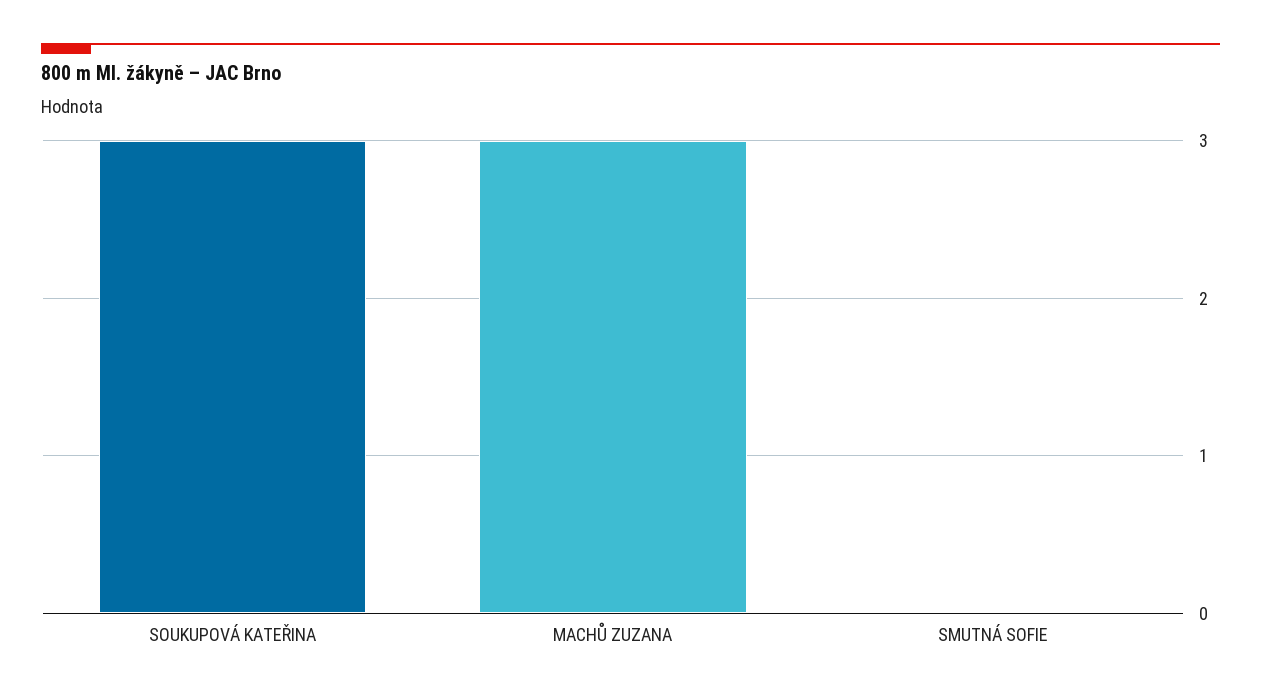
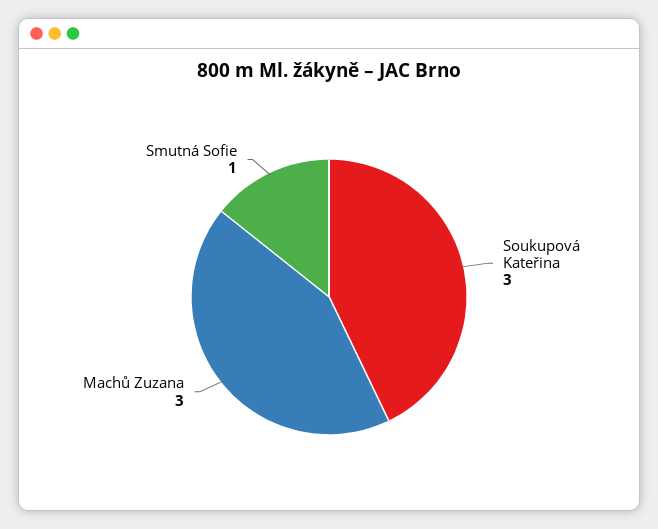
  {
    "SOUKUPOVÁ KATEŘINA": 3,
    "MACHŮ ZUZANA": 3,
-   "SMUTNÁ SOFIE": 0
+   "SMUTNÁ SOFIE": 1
  }

